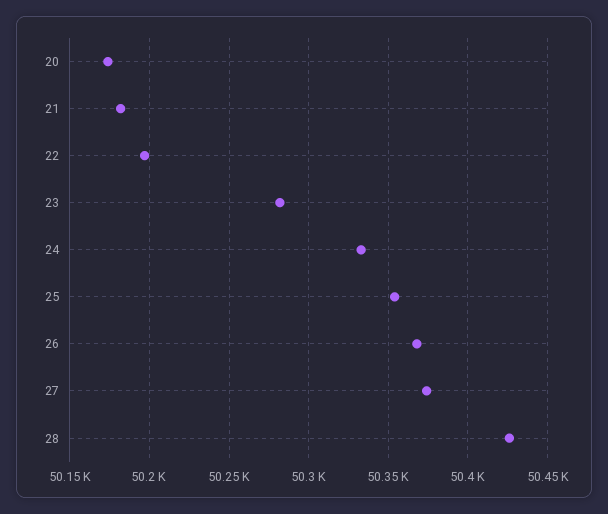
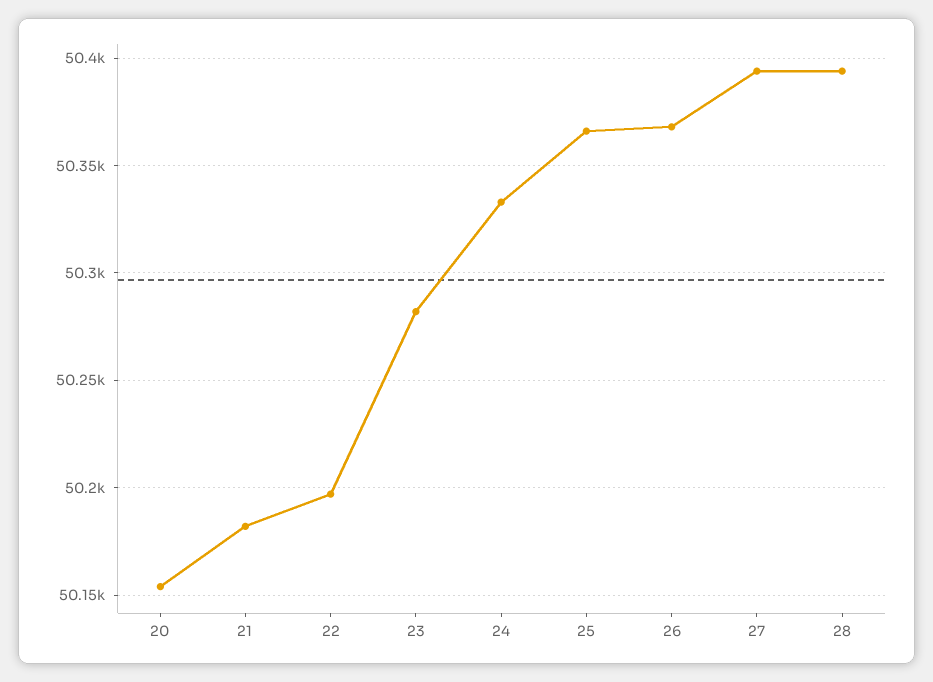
  {
-   "20": 50175,
+   "20": 50155,
    "21": 50180,
    "22": 50195,
    "23": 50280,
    "24": 50335,
-   "25": 50355,
+   "25": 50365,
    "26": 50370,
-   "27": 50375,
+   "27": 50395,
-   "28": 50425
+   "28": 50395
  }

